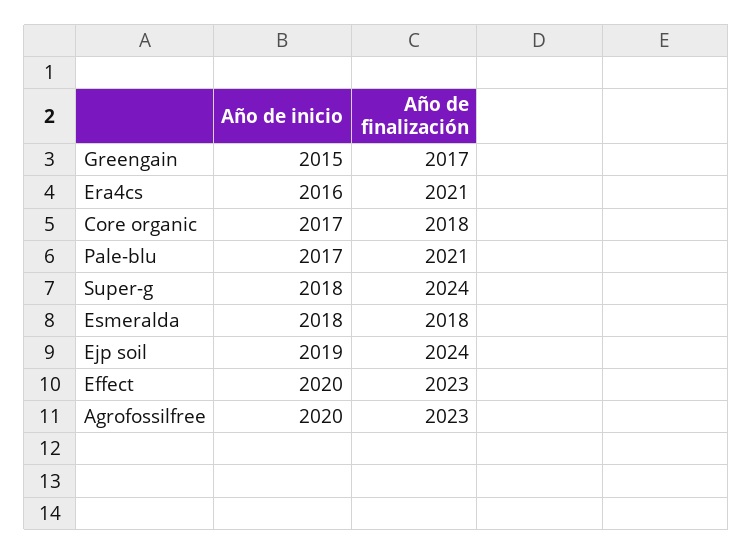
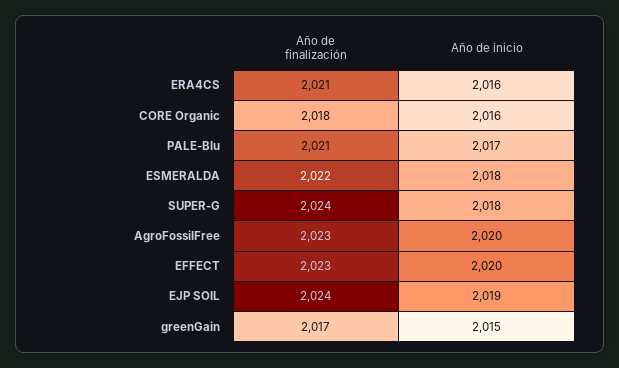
  {
    "Año de inicio": {
      "Greengain": 2015,
      "Era4cs": 2016,
-     "Core organic": 2017,
+     "Core organic": 2016,
      "Pale-blu": 2017,
      "Super-g": 2018,
      "Esmeralda": 2018,
      "Ejp soil": 2019,
      "Effect": 2020,
      "Agrofossilfree": 2020
    },
    "Año de finalización": {
      "Greengain": 2017,
      "Era4cs": 2021,
      "Core organic": 2018,
      "Pale-blu": 2021,
      "Super-g": 2024,
-     "Esmeralda": 2018,
+     "Esmeralda": 2022,
      "Ejp soil": 2024,
      "Effect": 2023,
      "Agrofossilfree": 2023
    }
  }

